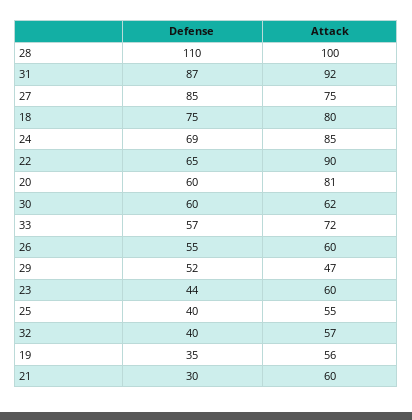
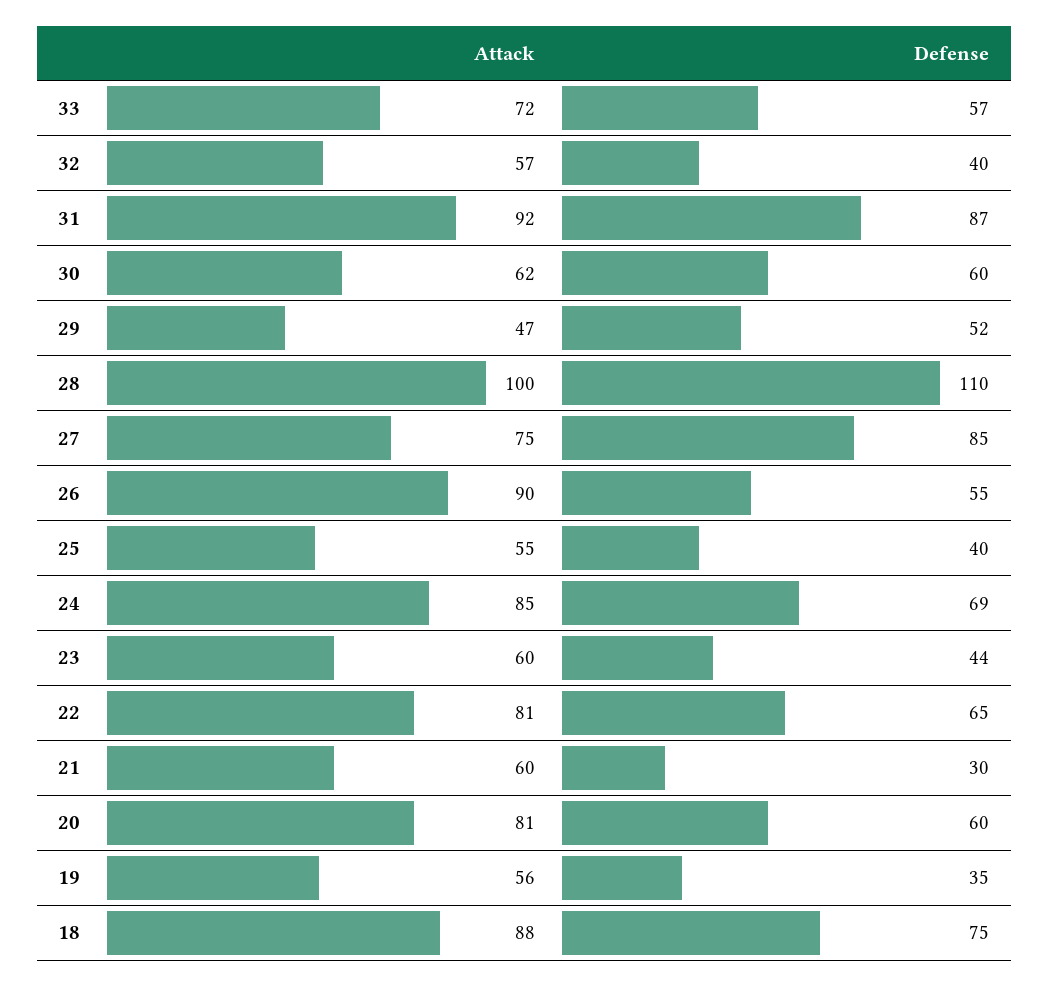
  {
    "Defense": {
      "28": 110,
      "31": 87,
      "27": 85,
      "18": 75,
      "24": 69,
      "22": 65,
      "20": 60,
      "30": 60,
      "33": 57,
      "26": 55,
      "29": 52,
      "23": 44,
      "25": 40,
      "32": 40,
      "19": 35,
      "21": 30
    },
    "Attack": {
      "28": 100,
      "31": 92,
      "27": 75,
-     "18": 80,
+     "18": 88,
      "24": 85,
-     "22": 90,
+     "22": 81,
      "20": 81,
      "30": 62,
      "33": 72,
-     "26": 60,
+     "26": 90,
      "29": 47,
      "23": 60,
      "25": 55,
      "32": 57,
      "19": 56,
      "21": 60
    }
  }

